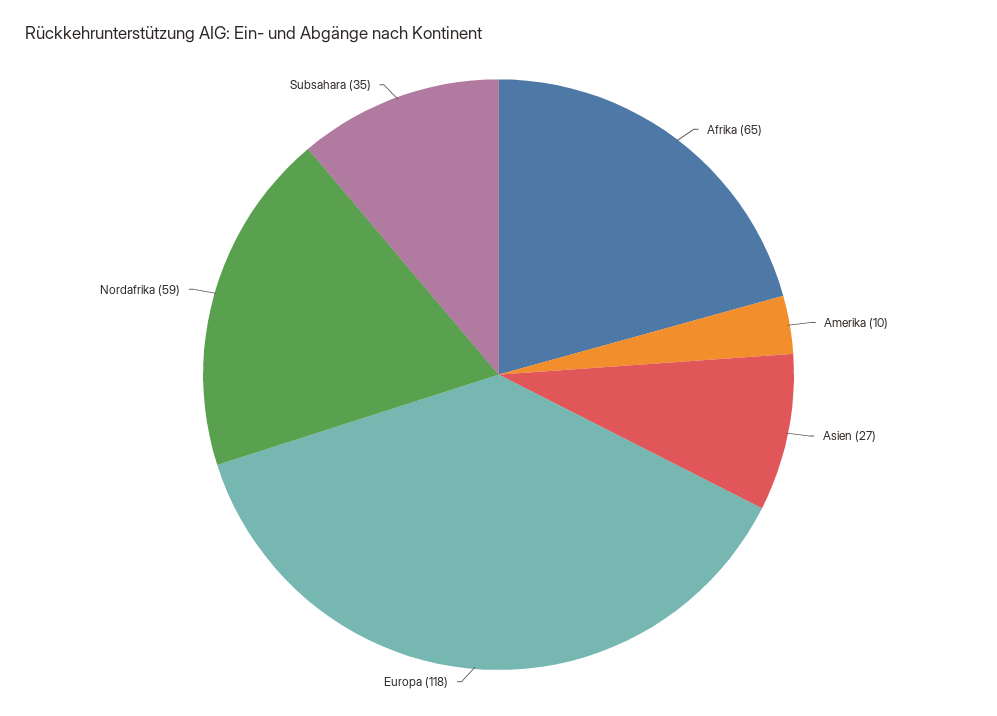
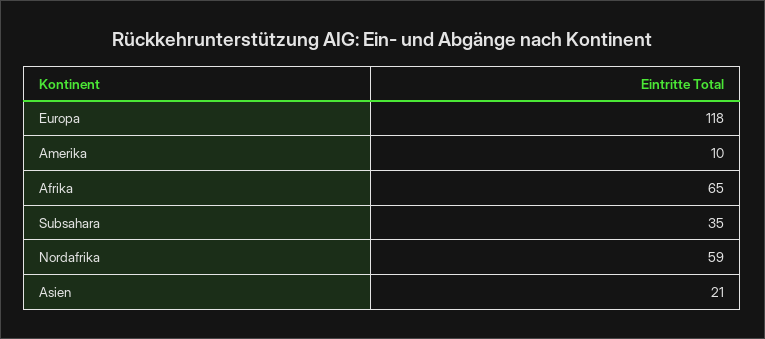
  {
    "Afrika": 65,
    "Amerika": 10,
-   "Asien": 27,
+   "Asien": 21,
    "Europa": 118,
    "Nordafrika": 59,
    "Subsahara": 35
  }

